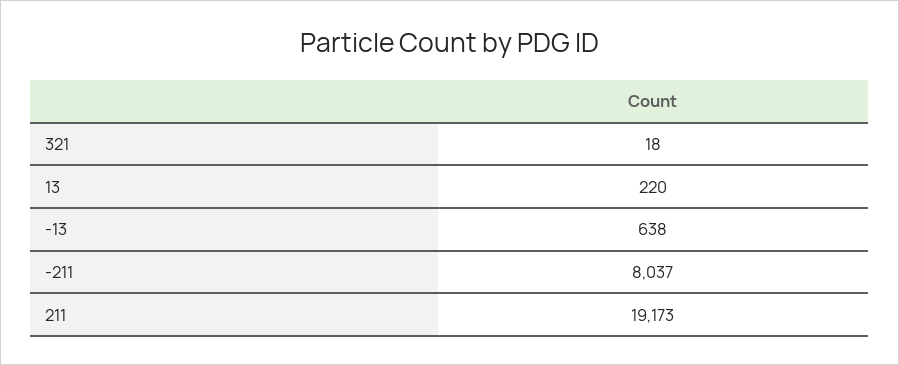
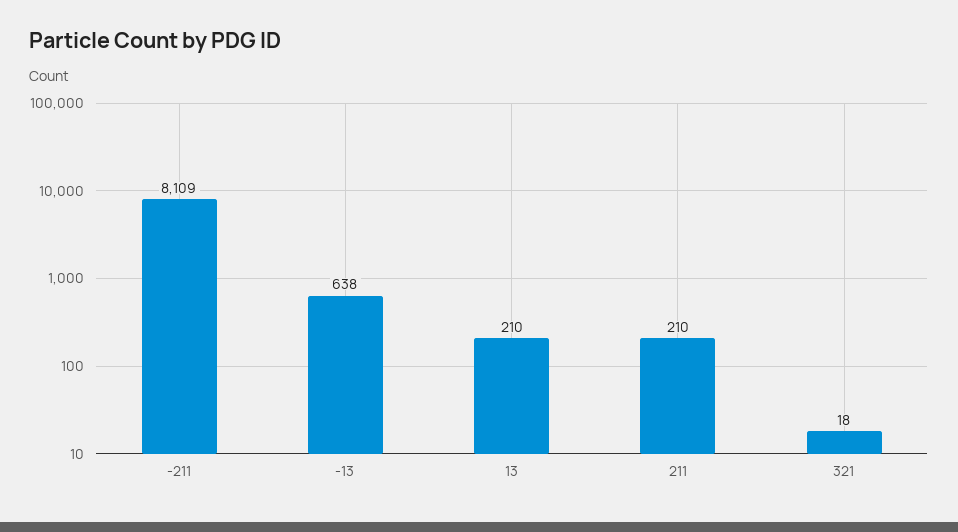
  {
    "321": 18,
-   "13": 220,
+   "13": 210,
    "-13": 638,
-   "-211": 8037,
+   "-211": 8109,
-   "211": 19173
+   "211": 210
  }

